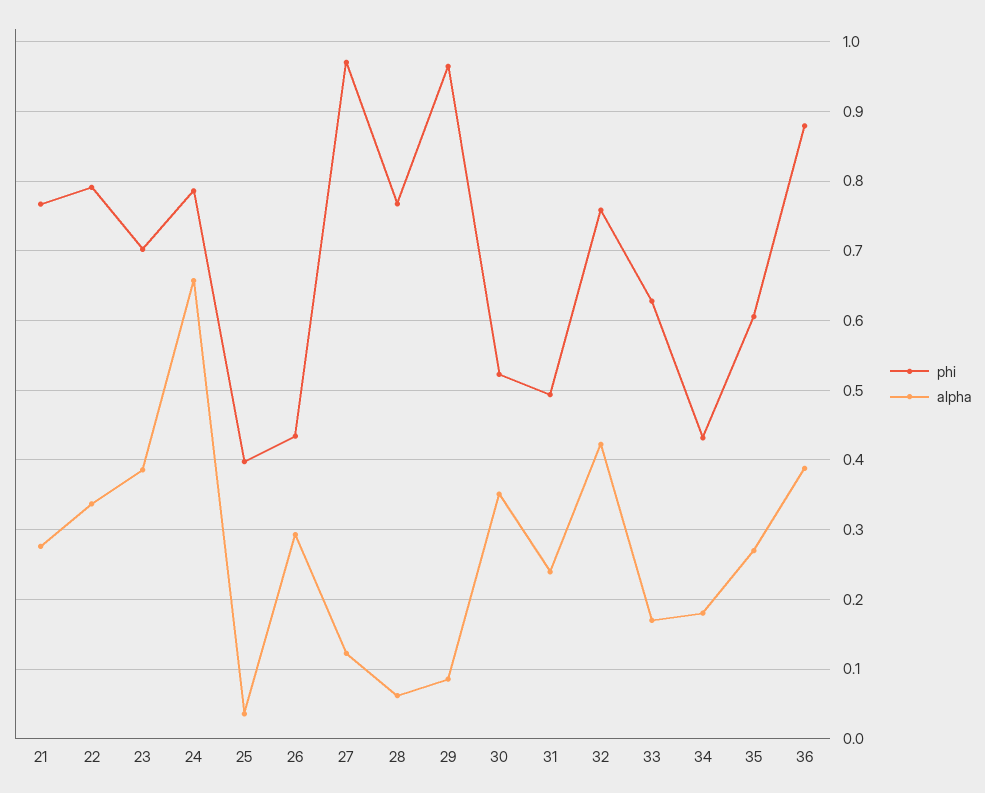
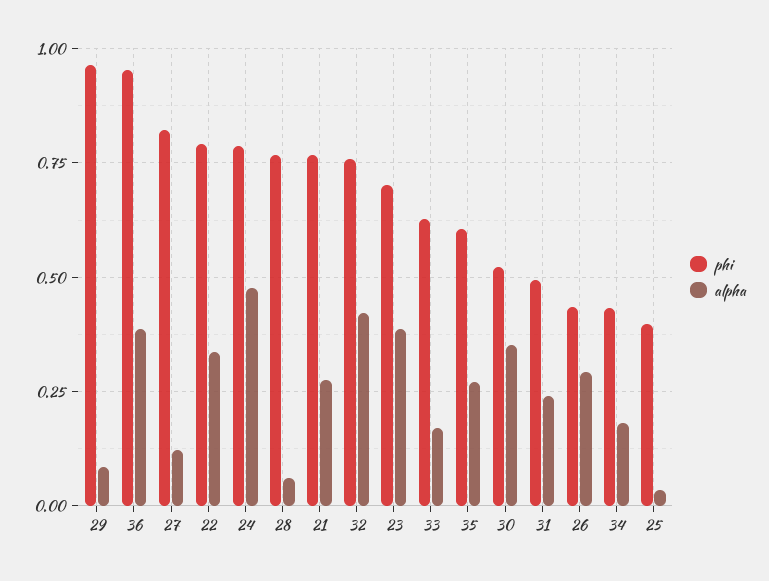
  {
    "phi": {
      "21": 0.77,
      "22": 0.79,
      "23": 0.7,
      "24": 0.79,
      "25": 0.4,
      "26": 0.43,
-     "27": 0.97,
+     "27": 0.825,
      "28": 0.77,
      "29": 0.96,
      "30": 0.52,
      "31": 0.49,
      "32": 0.76,
      "33": 0.63,
      "34": 0.43,
      "35": 0.61,
-     "36": 0.88
+     "36": 0.95
    },
    "alpha": {
      "21": 0.28,
      "22": 0.34,
      "23": 0.39,
-     "24": 0.66,
+     "24": 0.475,
      "25": 0.04,
      "26": 0.29,
      "27": 0.12,
      "28": 0.06,
      "29": 0.09,
      "30": 0.35,
      "31": 0.24,
      "32": 0.42,
      "33": 0.17,
      "34": 0.18,
      "35": 0.27,
      "36": 0.39
    }
  }

